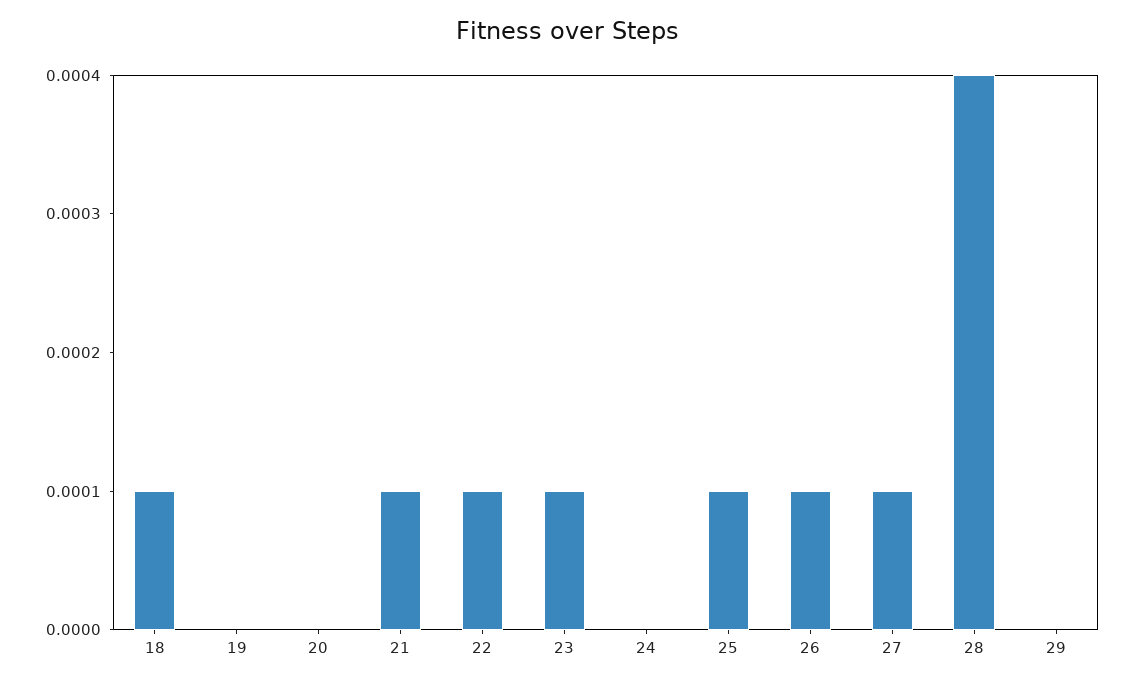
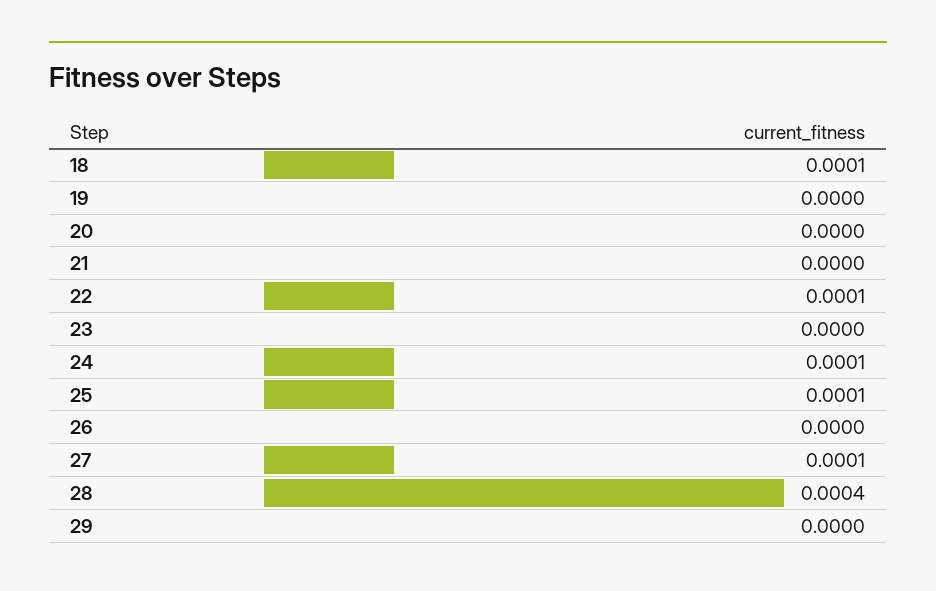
  {
    "18": 0.0001,
    "19": 0,
    "20": 0,
-   "21": 0.0001,
+   "21": 0,
    "22": 0.0001,
-   "23": 0.0001,
+   "23": 0,
-   "24": 0,
+   "24": 0.0001,
    "25": 0.0001,
-   "26": 0.0001,
+   "26": 0,
    "27": 0.0001,
    "28": 0.0004,
    "29": 0
  }

